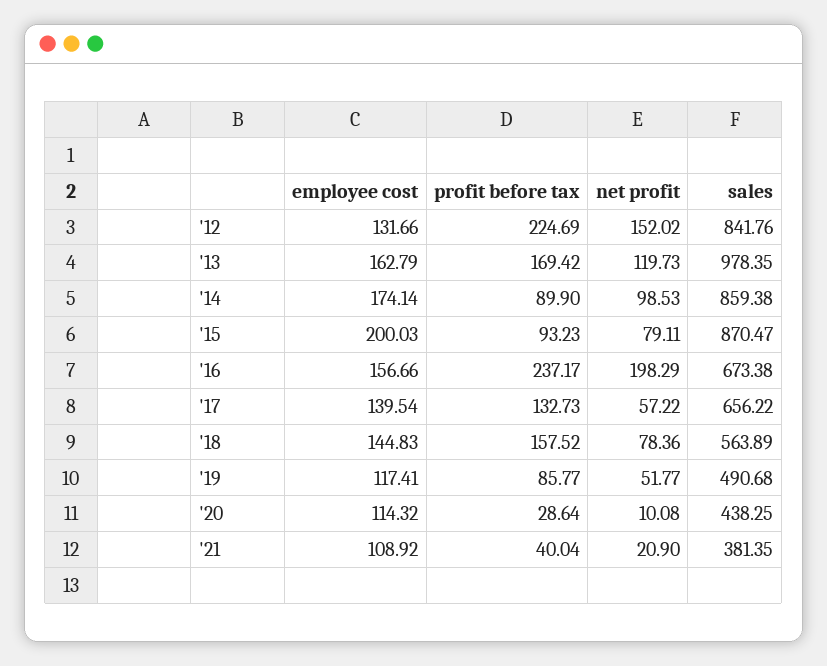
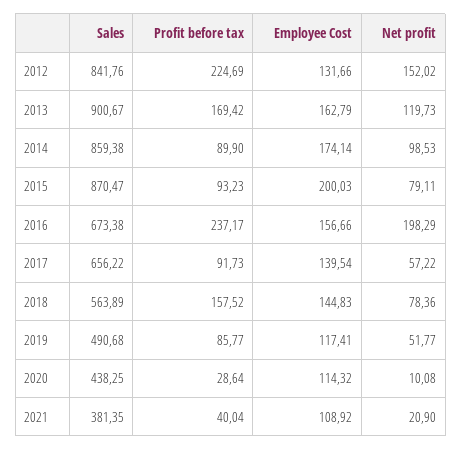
  {
    "employee cost": {
      "'12": 131.66,
      "'13": 162.79,
      "'14": 174.14,
      "'15": 200.03,
      "'16": 156.66,
      "'17": 139.54,
      "'18": 144.83,
      "'19": 117.41,
      "'20": 114.32,
      "'21": 108.92
    },
    "profit before tax": {
      "'12": 224.69,
      "'13": 169.42,
      "'14": 89.9,
      "'15": 93.23,
      "'16": 237.17,
-     "'17": 132.73,
+     "'17": 91.73,
      "'18": 157.52,
      "'19": 85.77,
      "'20": 28.64,
      "'21": 40.04
    },
    "net profit": {
      "'12": 152.02,
      "'13": 119.73,
      "'14": 98.53,
      "'15": 79.11,
      "'16": 198.29,
      "'17": 57.22,
      "'18": 78.36,
      "'19": 51.77,
      "'20": 10.08,
      "'21": 20.9
    },
    "sales": {
      "'12": 841.76,
-     "'13": 978.35,
+     "'13": 900.67,
      "'14": 859.38,
      "'15": 870.47,
      "'16": 673.38,
      "'17": 656.22,
      "'18": 563.89,
      "'19": 490.68,
      "'20": 438.25,
      "'21": 381.35
    }
  }

